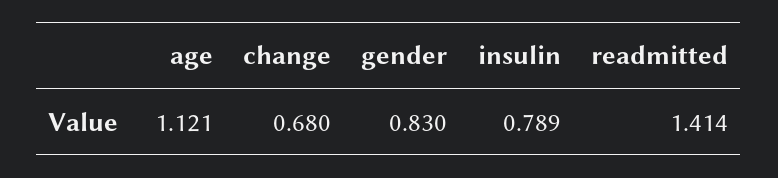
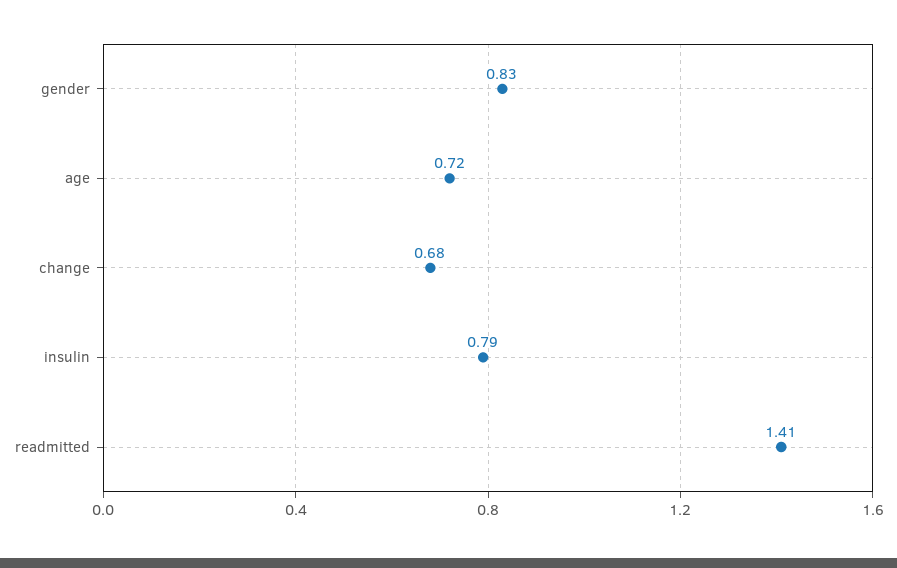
  {
-   "age": 1.121,
+   "age": 0.72,
    "change": 0.68,
    "gender": 0.83,
    "insulin": 0.789,
    "readmitted": 1.414
  }

